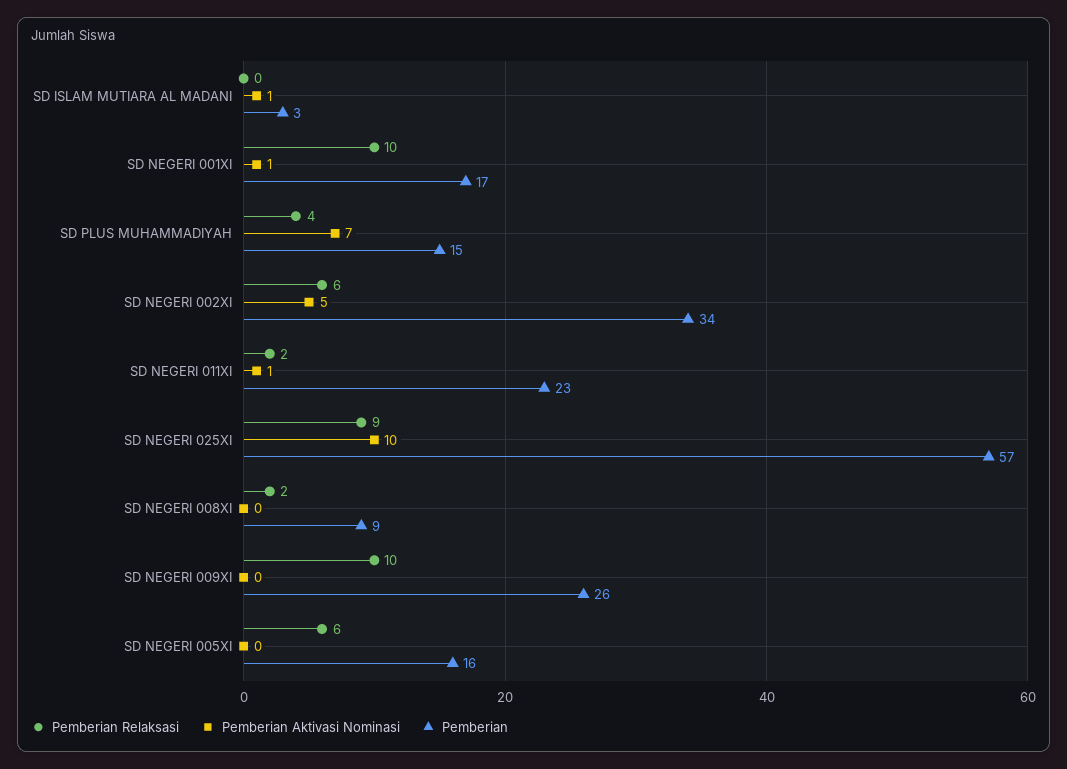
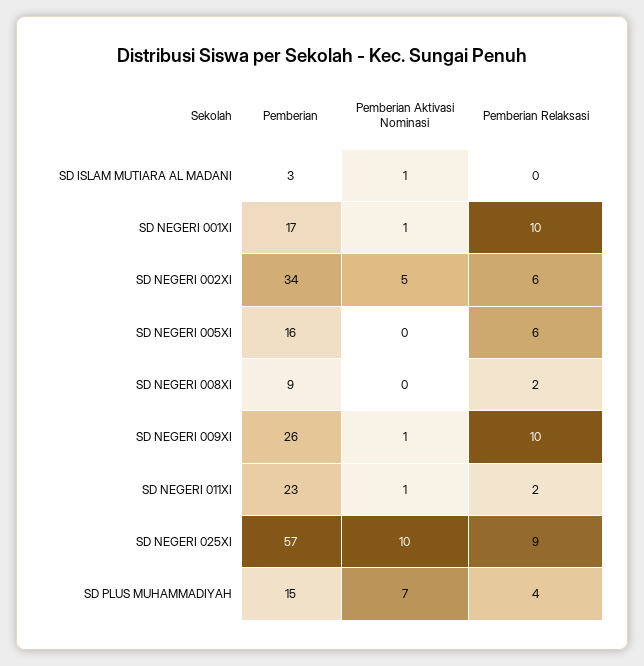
  {
    "Pemberian Relaksasi": {
      "SD ISLAM MUTIARA AL MADANI": 0,
      "SD NEGERI 001XI": 10,
      "SD PLUS MUHAMMADIYAH": 4,
      "SD NEGERI 002XI": 6,
      "SD NEGERI 011XI": 2,
      "SD NEGERI 025XI": 9,
      "SD NEGERI 008XI": 2,
      "SD NEGERI 009XI": 10,
      "SD NEGERI 005XI": 6
    },
    "Pemberian Aktivasi Nominasi": {
      "SD ISLAM MUTIARA AL MADANI": 1,
      "SD NEGERI 001XI": 1,
      "SD PLUS MUHAMMADIYAH": 7,
      "SD NEGERI 002XI": 5,
      "SD NEGERI 011XI": 1,
      "SD NEGERI 025XI": 10,
      "SD NEGERI 008XI": 0,
-     "SD NEGERI 009XI": 0,
+     "SD NEGERI 009XI": 1,
      "SD NEGERI 005XI": 0
    },
    "Pemberian": {
      "SD ISLAM MUTIARA AL MADANI": 3,
      "SD NEGERI 001XI": 17,
      "SD PLUS MUHAMMADIYAH": 15,
      "SD NEGERI 002XI": 34,
      "SD NEGERI 011XI": 23,
      "SD NEGERI 025XI": 57,
      "SD NEGERI 008XI": 9,
      "SD NEGERI 009XI": 26,
      "SD NEGERI 005XI": 16
    }
  }

